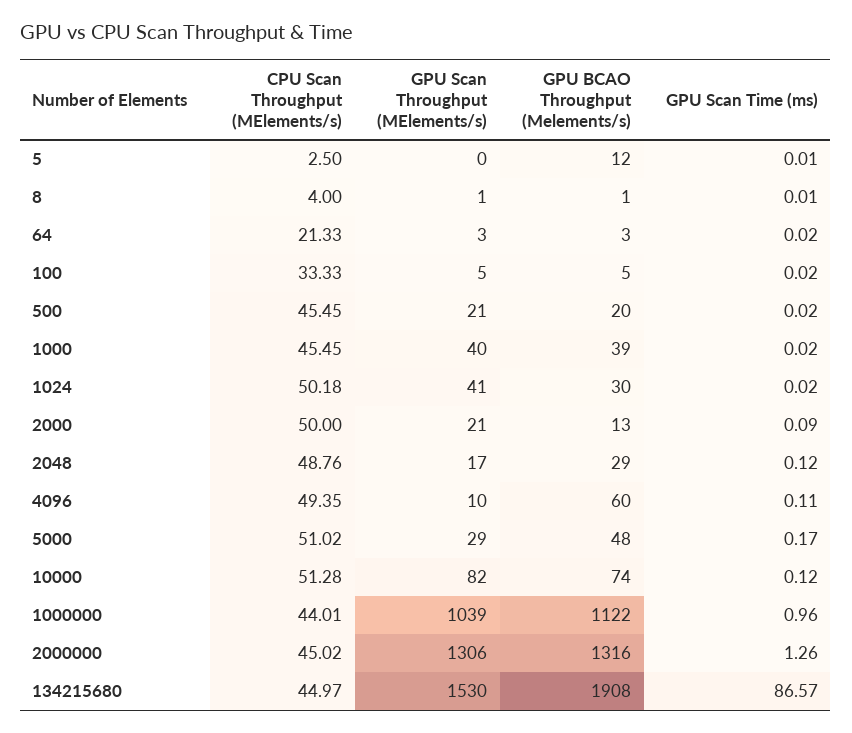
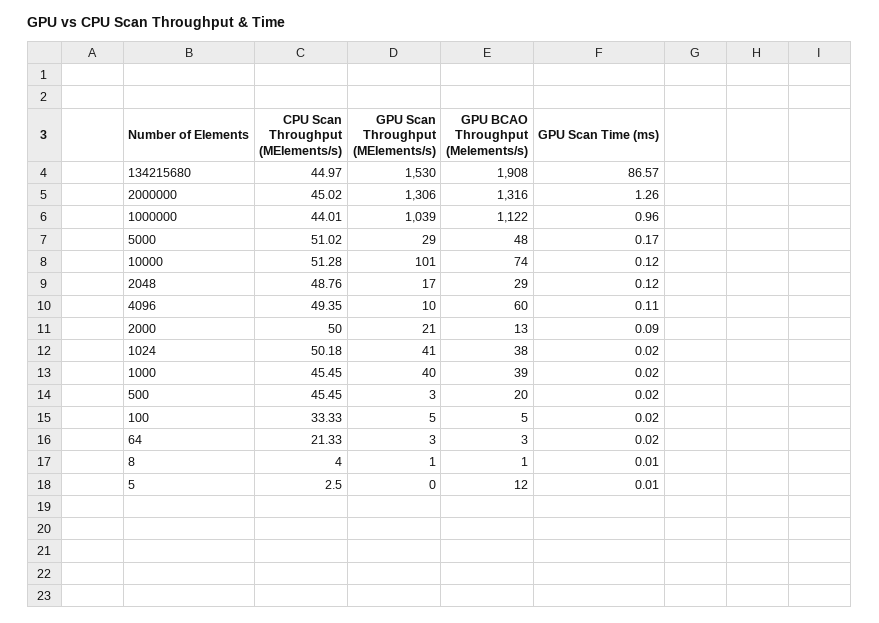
  {
    "CPU Scan Throughput (MElements/s)": {
      "5": 2.5,
      "8": 4,
      "64": 21.33,
      "100": 33.33,
      "500": 45.45,
      "1000": 45.45,
      "1024": 50.18,
      "2000": 50,
      "2048": 48.76,
      "4096": 49.35,
      "5000": 51.02,
      "10000": 51.28,
      "1000000": 44.01,
      "2000000": 45.02,
      "134215680": 44.97
    },
    "GPU Scan Throughput (MElements/s)": {
      "5": 0,
      "8": 1,
      "64": 3,
      "100": 5,
-     "500": 21,
+     "500": 3,
      "1000": 40,
      "1024": 41,
      "2000": 21,
      "2048": 17,
      "4096": 10,
      "5000": 29,
-     "10000": 82,
+     "10000": 101,
      "1000000": 1039,
      "2000000": 1306,
      "134215680": 1530
    },
    "GPU BCAO Throughput (Melements/s)": {
      "5": 12,
      "8": 1,
      "64": 3,
      "100": 5,
      "500": 20,
      "1000": 39,
-     "1024": 30,
+     "1024": 38,
      "2000": 13,
      "2048": 29,
      "4096": 60,
      "5000": 48,
      "10000": 74,
      "1000000": 1122,
      "2000000": 1316,
      "134215680": 1908
    },
    "GPU Scan Time (ms)": {
      "5": 0.01,
      "8": 0.01,
      "64": 0.02,
      "100": 0.02,
      "500": 0.02,
      "1000": 0.02,
      "1024": 0.02,
      "2000": 0.09,
      "2048": 0.12,
      "4096": 0.11,
      "5000": 0.17,
      "10000": 0.12,
      "1000000": 0.96,
      "2000000": 1.26,
      "134215680": 86.57
    }
  }

